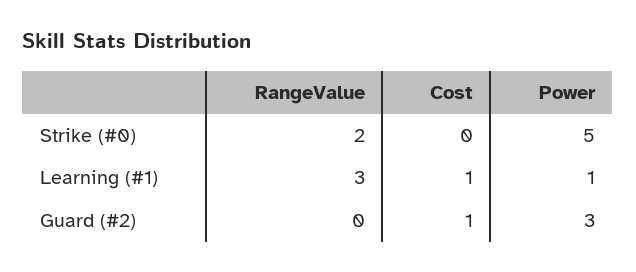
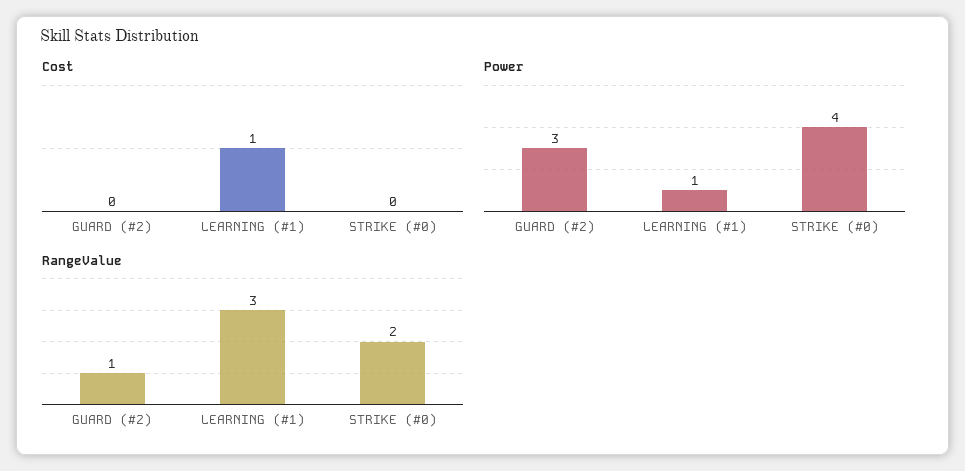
  {
    "RangeValue": {
      "Strike (#0)": 2,
      "Learning (#1)": 3,
-     "Guard (#2)": 0
+     "Guard (#2)": 1
    },
    "Cost": {
      "Strike (#0)": 0,
      "Learning (#1)": 1,
-     "Guard (#2)": 1
+     "Guard (#2)": 0
    },
    "Power": {
-     "Strike (#0)": 5,
+     "Strike (#0)": 4,
      "Learning (#1)": 1,
      "Guard (#2)": 3
    }
  }

